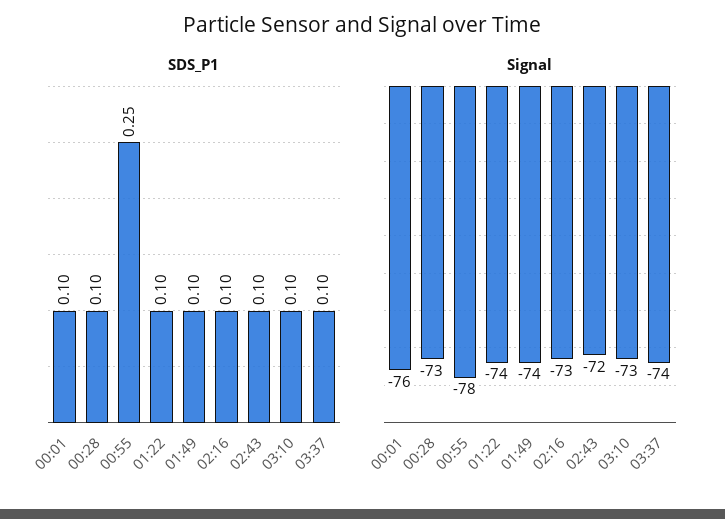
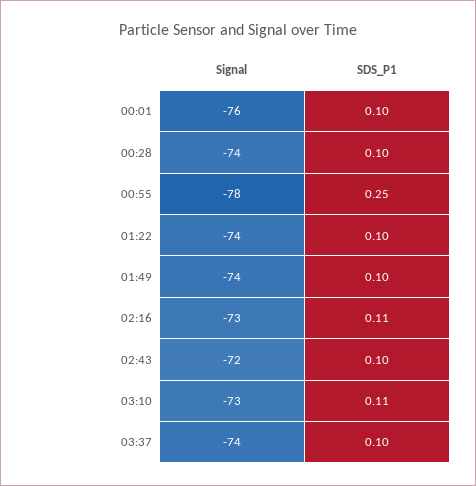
  {
    "SDS_P1": {
      "00:01": 0.1,
      "00:28": 0.1,
      "00:55": 0.25,
      "01:22": 0.1,
      "01:49": 0.1,
-     "02:16": 0.1,
+     "02:16": 0.11,
      "02:43": 0.1,
-     "03:10": 0.1,
+     "03:10": 0.11,
      "03:37": 0.1
    },
    "Signal": {
      "00:01": -76,
-     "00:28": -73,
+     "00:28": -74,
      "00:55": -78,
      "01:22": -74,
      "01:49": -74,
      "02:16": -73,
      "02:43": -72,
      "03:10": -73,
      "03:37": -74
    }
  }

